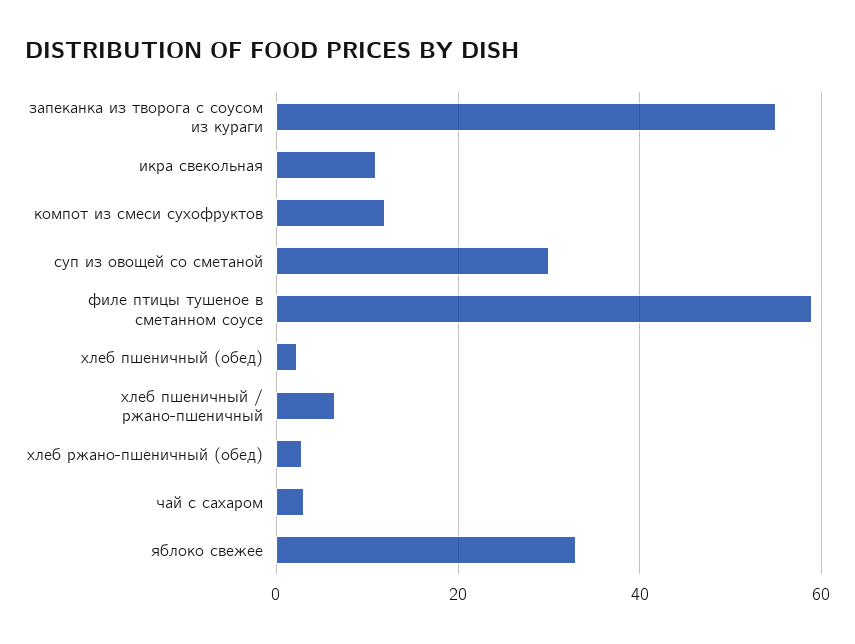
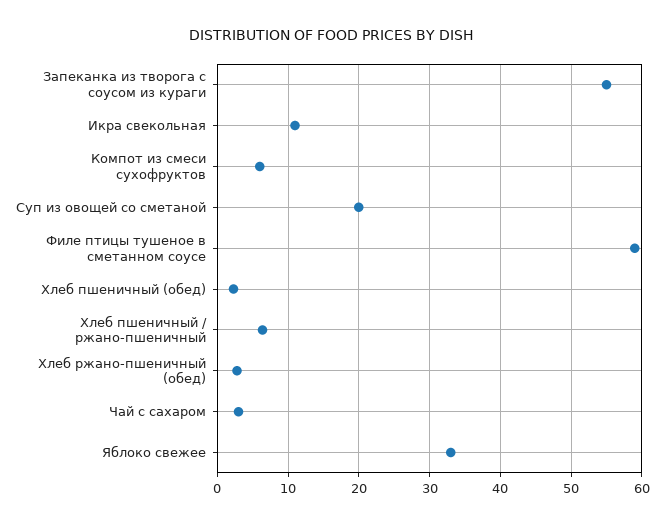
  {
    "запеканка из творога с соусом из кураги": 55,
    "икра свекольная": 11,
-   "компот из смеси сухофруктов": 12,
+   "компот из смеси сухофруктов": 6,
-   "суп из овощей со сметаной": 30,
+   "суп из овощей со сметаной": 20,
    "филе птицы тушеное в сметанном соусе": 59,
    "хлеб пшеничный (обед)": 2,
    "хлеб пшеничный / ржано-пшеничный": 6,
    "хлеб ржано-пшеничный (обед)": 3,
    "чай с сахаром": 3,
    "яблоко свежее": 33
  }

